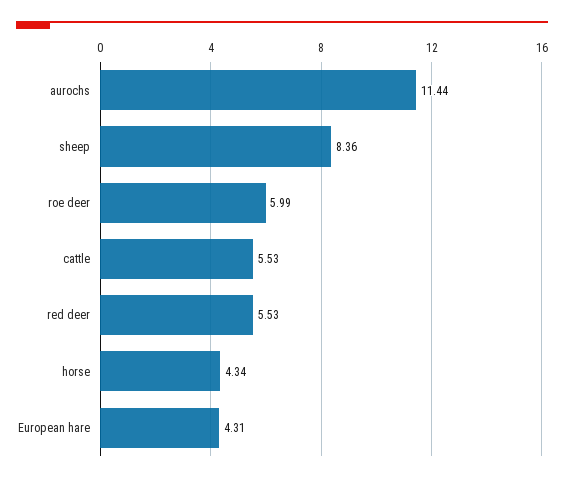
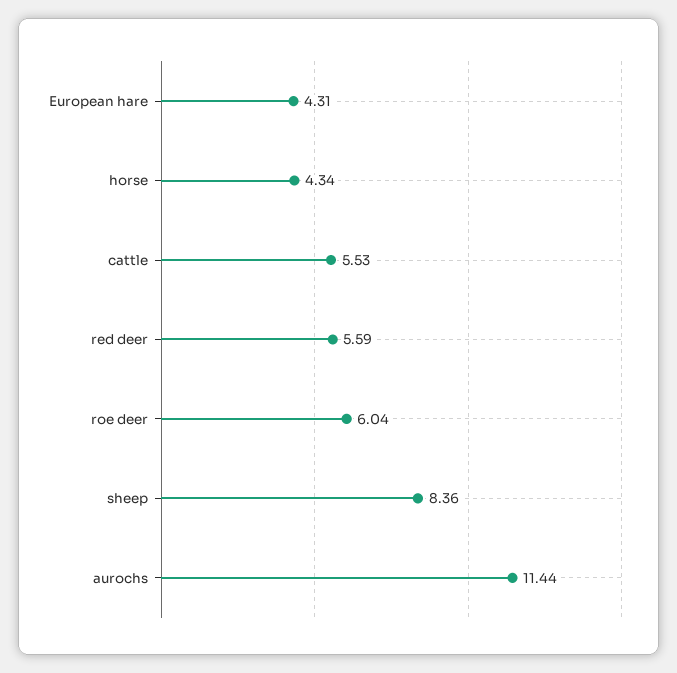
  {
    "aurochs": 11.44,
    "sheep": 8.36,
-   "roe deer": 5.99,
+   "roe deer": 6.04,
    "cattle": 5.53,
-   "red deer": 5.53,
+   "red deer": 5.59,
    "horse": 4.34,
    "European hare": 4.31
  }

